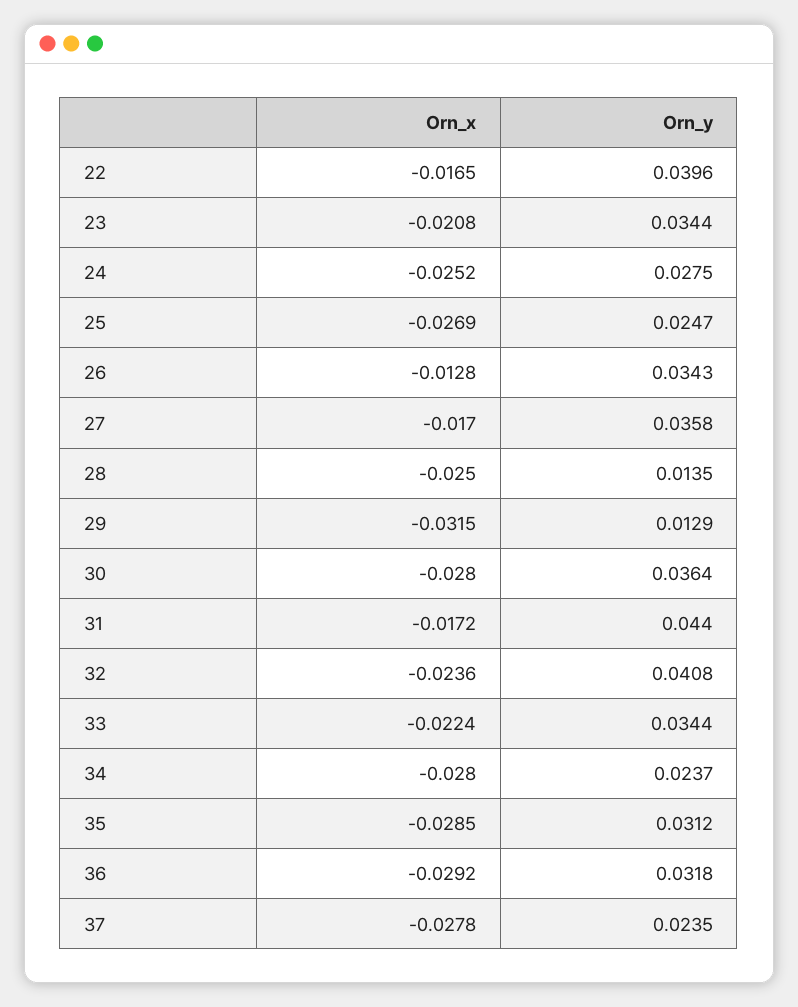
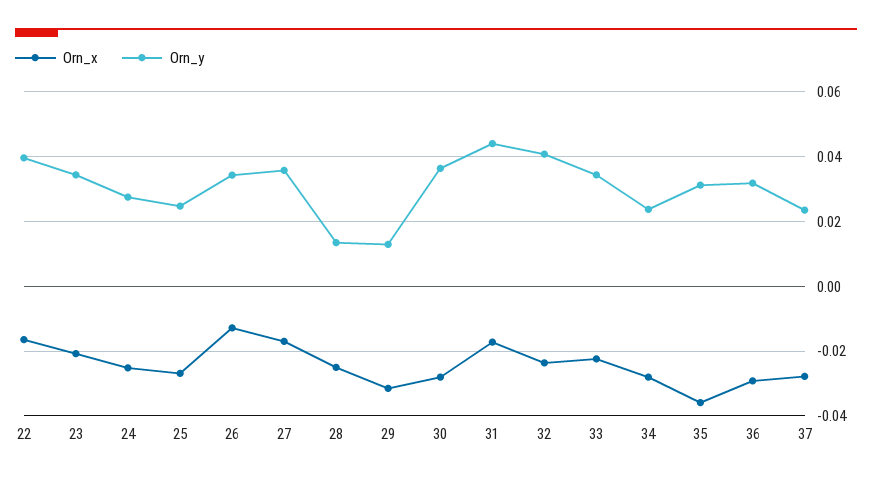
  {
    "Orn_x": {
      "22": -0.0165,
      "23": -0.0208,
      "24": -0.0252,
      "25": -0.0269,
      "26": -0.0128,
      "27": -0.017,
      "28": -0.025,
      "29": -0.0315,
      "30": -0.028,
      "31": -0.0172,
      "32": -0.0236,
      "33": -0.0224,
      "34": -0.028,
-     "35": -0.0285,
+     "35": -0.036,
      "36": -0.0292,
      "37": -0.0278
    },
    "Orn_y": {
      "22": 0.0396,
      "23": 0.0344,
      "24": 0.0275,
      "25": 0.0247,
      "26": 0.0343,
      "27": 0.0358,
      "28": 0.0135,
      "29": 0.0129,
      "30": 0.0364,
      "31": 0.044,
      "32": 0.0408,
      "33": 0.0344,
      "34": 0.0237,
      "35": 0.0312,
      "36": 0.0318,
      "37": 0.0235
    }
  }

